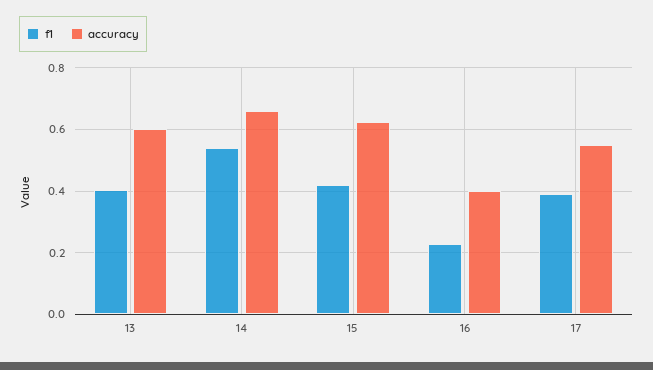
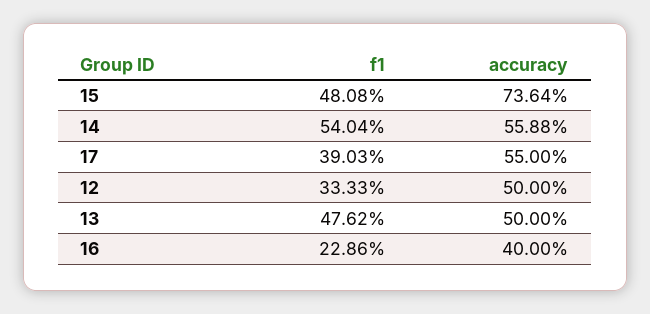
  {
    "f1": {
-     "13": 0.4,
+     "13": 0.4762,
      "14": 0.5404,
-     "15": 0.42,
+     "15": 0.4808,
      "16": 0.2286,
-     "17": 0.3903
+     "17": 0.3903,
+     "12": 0.3333
    },
    "accuracy": {
-     "13": 0.6,
+     "13": 0.5,
-     "14": 0.66,
+     "14": 0.5588,
-     "15": 0.62,
+     "15": 0.7364,
      "16": 0.4,
-     "17": 0.55
+     "17": 0.55,
+     "12": 0.5
    }
  }

